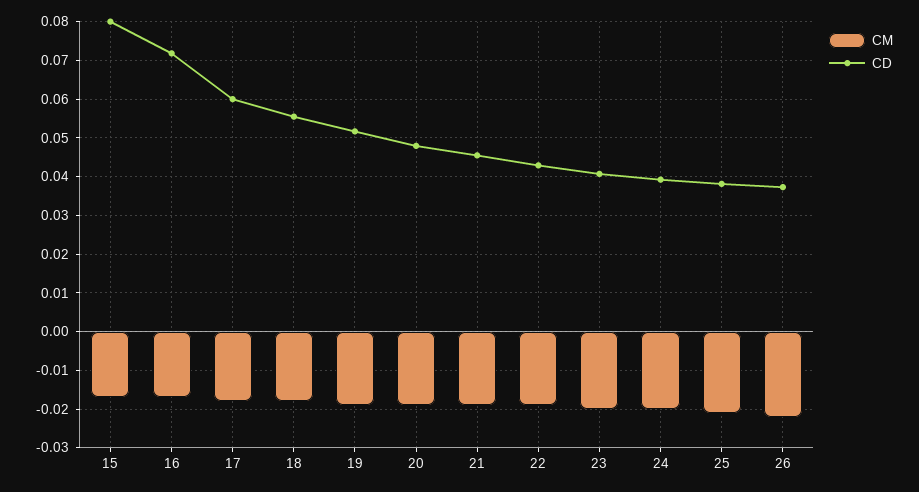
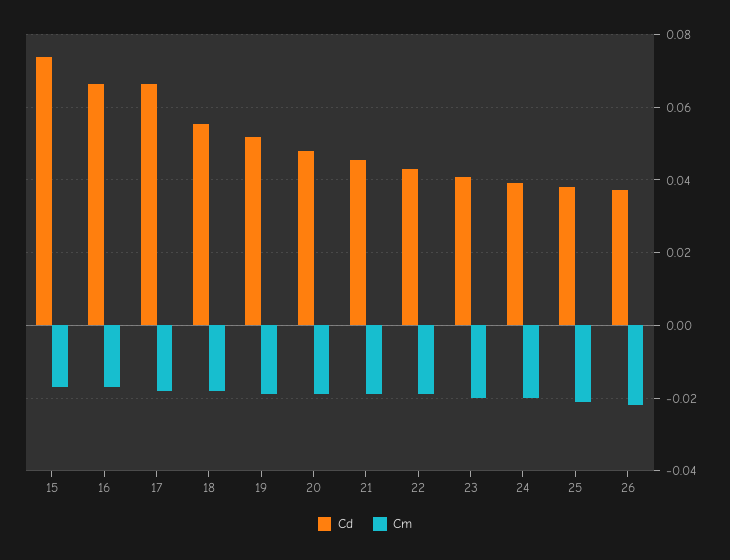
  {
    "CM": {
      "15": -0.018,
      "16": -0.018,
      "17": -0.018,
      "18": -0.018,
      "19": -0.02,
      "20": -0.02,
      "21": -0.02,
      "22": -0.02,
      "23": -0.02,
      "24": -0.02,
      "25": -0.022,
      "26": -0.022
    },
    "CD": {
-     "15": 0.08,
+     "15": 0.074,
-     "16": 0.072,
+     "16": 0.066,
-     "17": 0.06,
+     "17": 0.066,
      "18": 0.056,
      "19": 0.052,
      "20": 0.048,
      "21": 0.046,
      "22": 0.042,
      "23": 0.04,
      "24": 0.04,
      "25": 0.038,
      "26": 0.038
    }
  }

